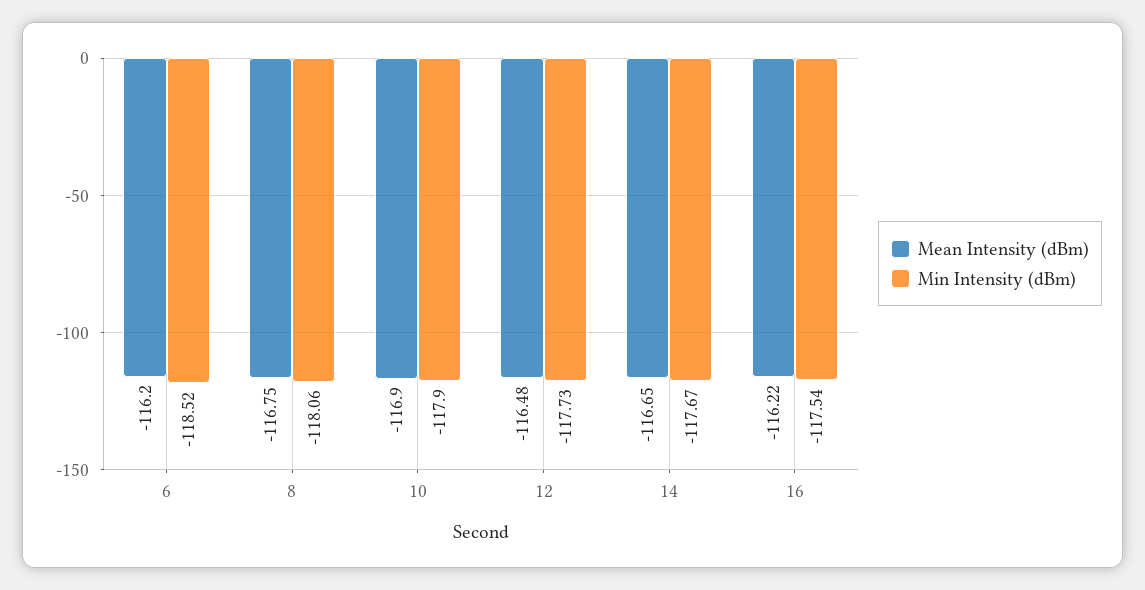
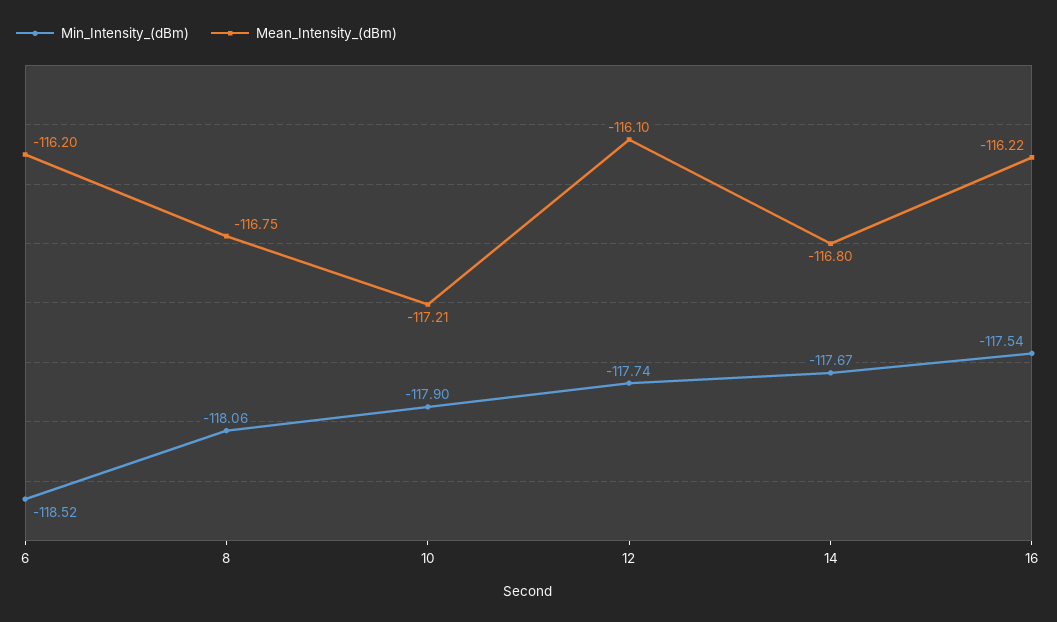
  {
    "Mean Intensity (dBm)": {
      "6": -116.2,
      "8": -116.75,
-     "10": -116.9,
+     "10": -117.21,
-     "12": -116.48,
+     "12": -116.1,
-     "14": -116.65,
+     "14": -116.8,
      "16": -116.22
    },
    "Min Intensity (dBm)": {
      "6": -118.52,
      "8": -118.06,
      "10": -117.9,
-     "12": -117.73,
+     "12": -117.74,
      "14": -117.67,
      "16": -117.54
    }
  }

